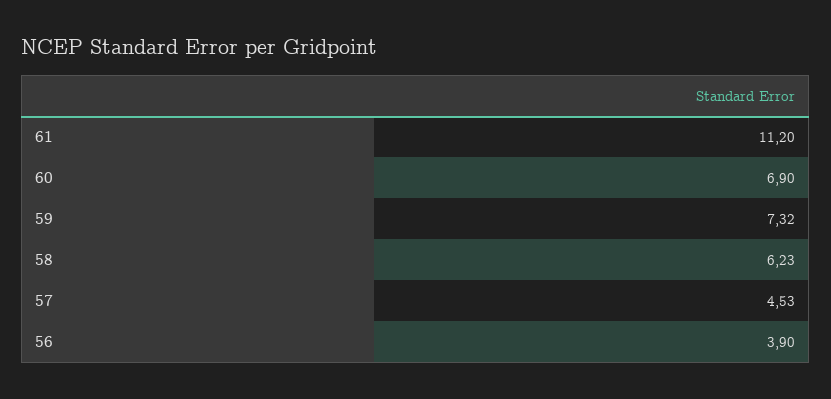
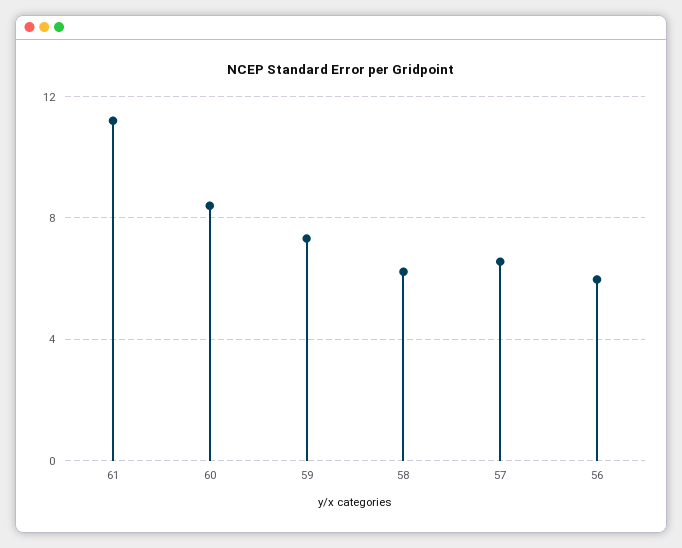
  {
    "61": 11.2,
-   "60": 6.9,
+   "60": 8.5,
    "59": 7.32,
    "58": 6.23,
-   "57": 4.53,
+   "57": 6.5,
-   "56": 3.9
+   "56": 6
  }

